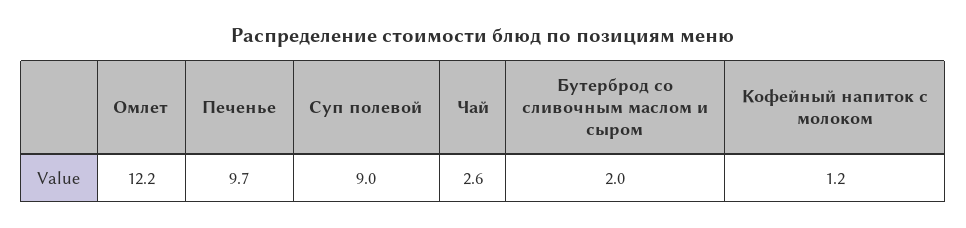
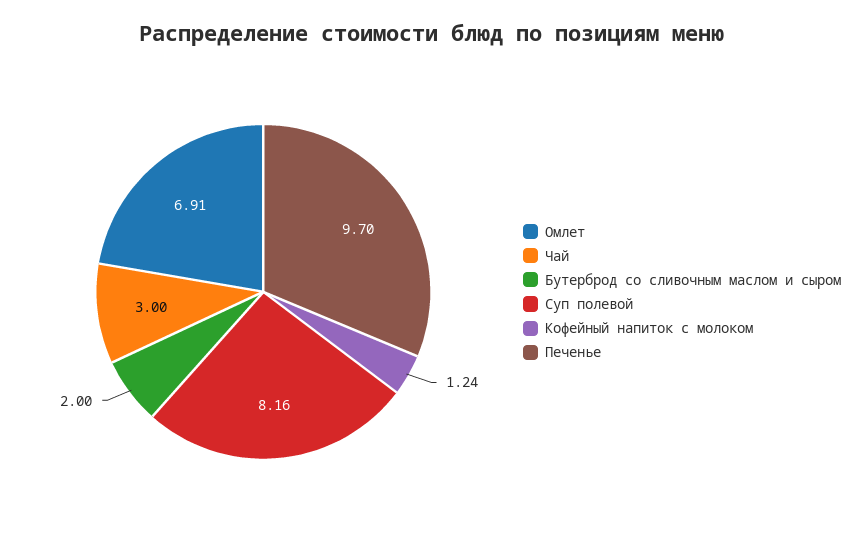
  {
-   "Омлет": 12.2,
+   "Омлет": 6.91,
    "Печенье": 9.7,
-   "Суп полевой": 9,
+   "Суп полевой": 8.16,
-   "Чай": 2.6,
+   "Чай": 3,
    "Бутерброд со сливочным маслом и сыром": 2,
    "Кофейный напиток с молоком": 1.24
  }

